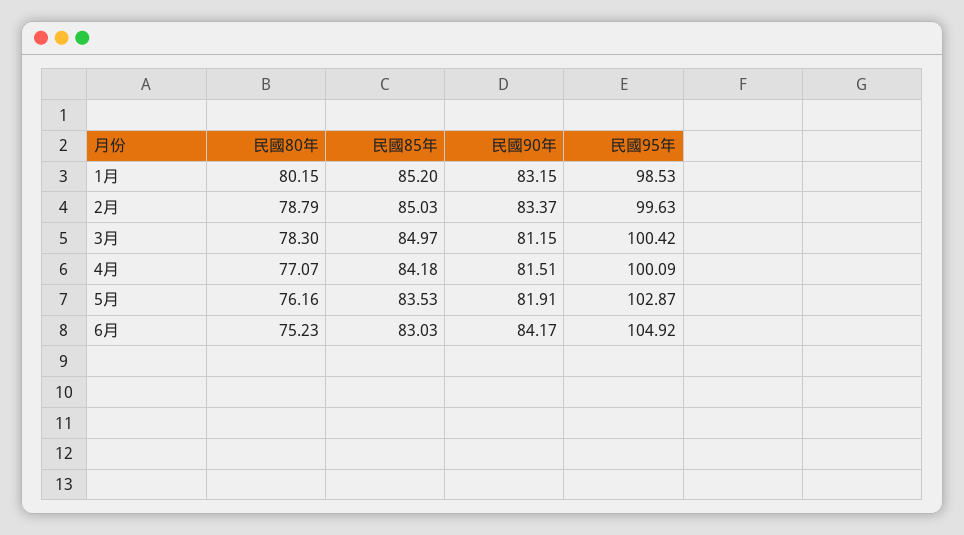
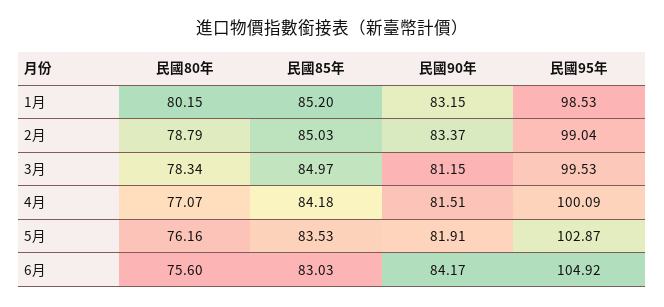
  {
    "民國80年": {
      "1月": 80.15,
      "2月": 78.79,
-     "3月": 78.3,
+     "3月": 78.34,
      "4月": 77.07,
      "5月": 76.16,
-     "6月": 75.23
+     "6月": 75.6
    },
    "民國85年": {
      "1月": 85.2,
      "2月": 85.03,
      "3月": 84.97,
      "4月": 84.18,
      "5月": 83.53,
      "6月": 83.03
    },
    "民國90年": {
      "1月": 83.15,
      "2月": 83.37,
      "3月": 81.15,
      "4月": 81.51,
      "5月": 81.91,
      "6月": 84.17
    },
    "民國95年": {
      "1月": 98.53,
-     "2月": 99.63,
+     "2月": 99.04,
-     "3月": 100.42,
+     "3月": 99.53,
      "4月": 100.09,
      "5月": 102.87,
      "6月": 104.92
    }
  }

